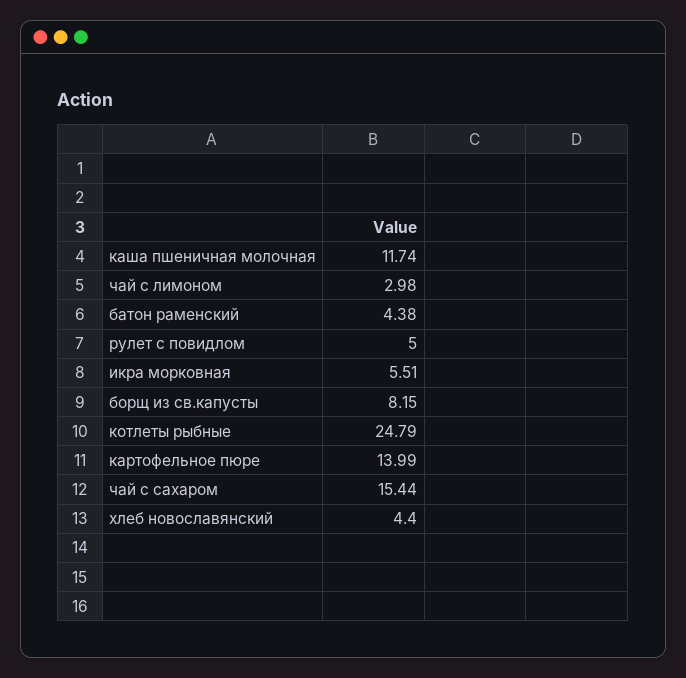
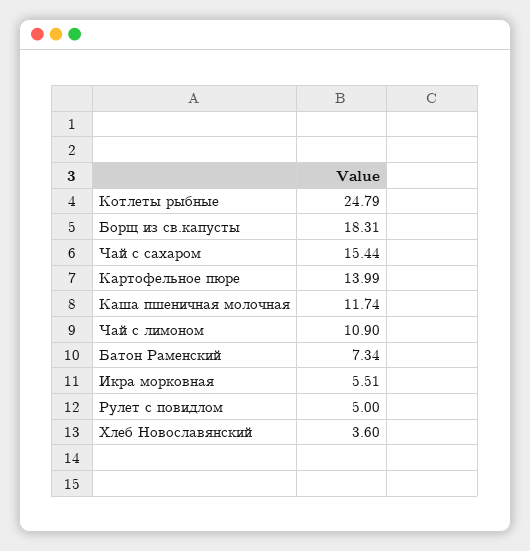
  {
    "каша пшеничная молочная": 11.74,
-   "чай с лимоном": 2.98,
+   "чай с лимоном": 10.9,
-   "батон раменский": 4.38,
+   "батон раменский": 7.34,
    "рулет с повидлом": 5,
    "икра морковная": 5.51,
-   "борщ из св.капусты": 8.15,
+   "борщ из св.капусты": 18.31,
    "котлеты рыбные": 24.79,
    "картофельное пюре": 13.99,
    "чай с сахаром": 15.44,
-   "хлеб новославянский": 4.4
+   "хлеб новославянский": 3.6
  }

